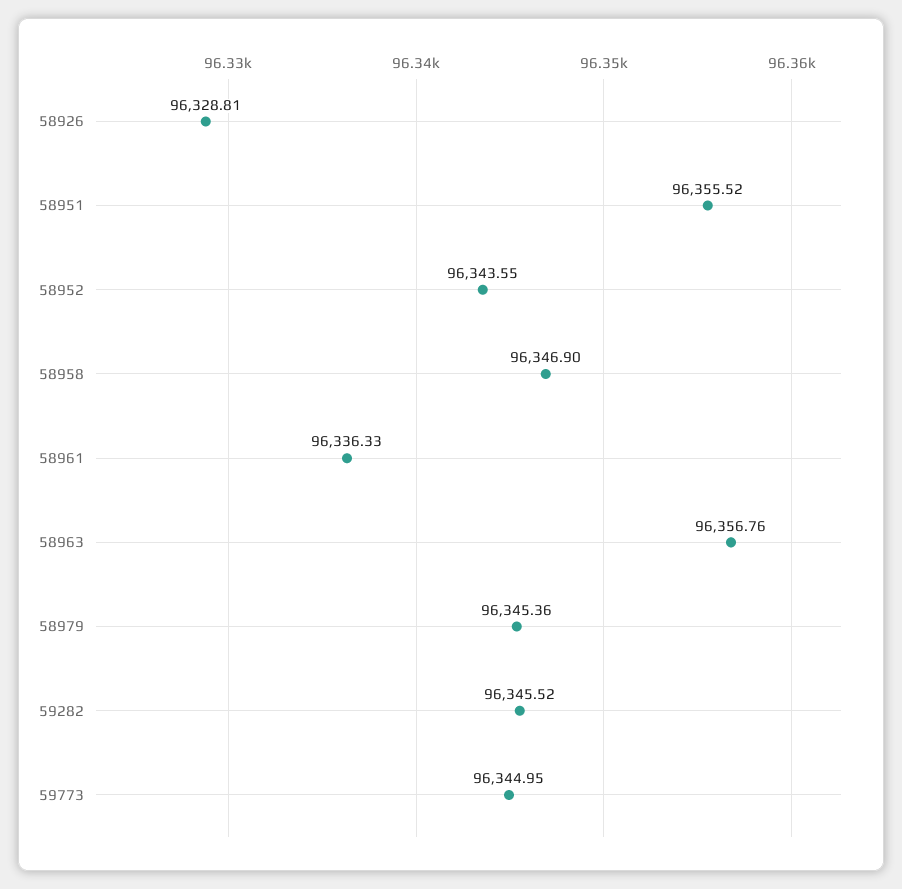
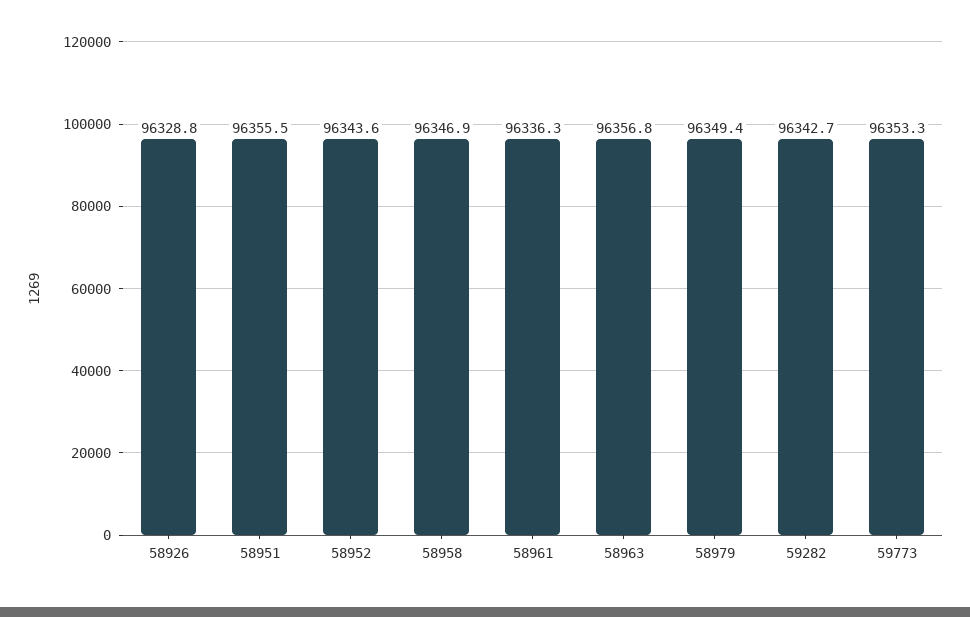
  {
    "58926": 96328.81,
    "58951": 96355.52,
    "58952": 96343.55,
    "58958": 96346.9,
    "58961": 96336.33,
    "58963": 96356.76,
-   "58979": 96345.36,
+   "58979": 96349.4,
-   "59282": 96345.52,
+   "59282": 96342.7,
-   "59773": 96344.95
+   "59773": 96353.3
  }

